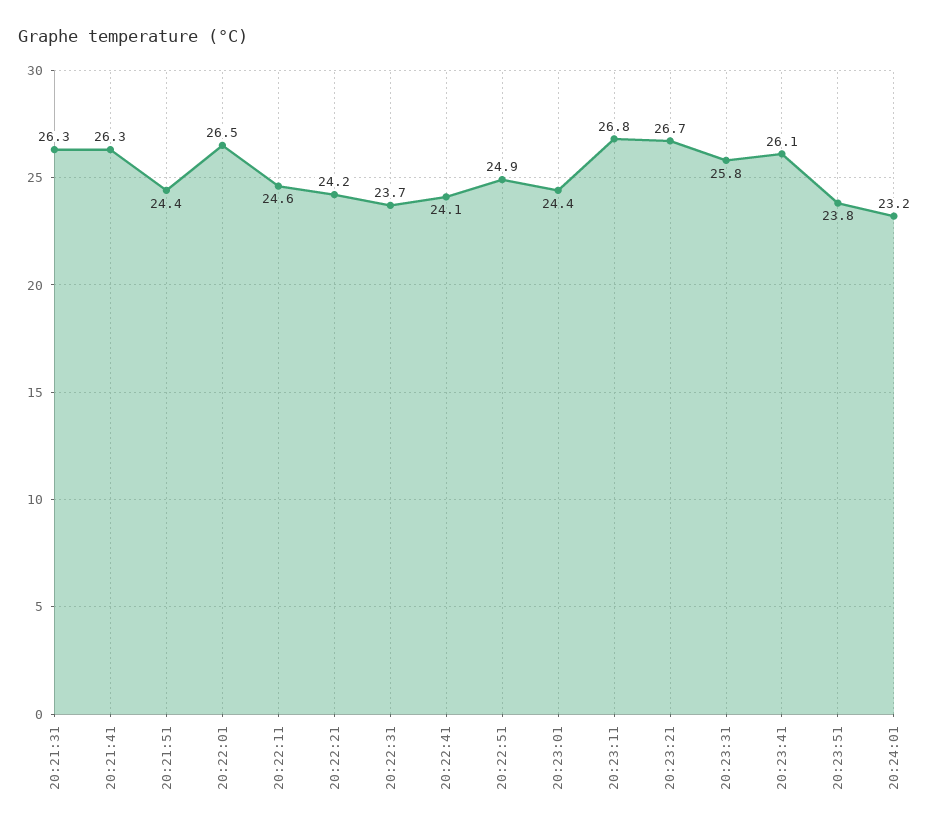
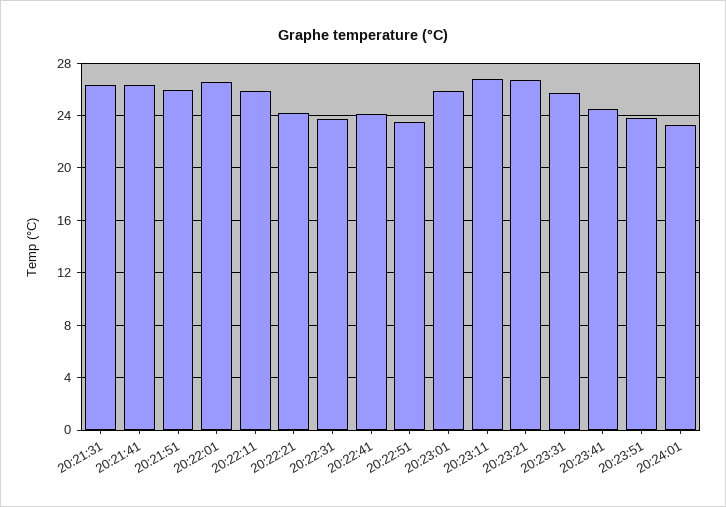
  {
    "20:21:31": 26.3,
    "20:21:41": 26.3,
-   "20:21:51": 24.4,
+   "20:21:51": 26,
    "20:22:01": 26.5,
-   "20:22:11": 24.6,
+   "20:22:11": 26,
    "20:22:21": 24.2,
    "20:22:31": 23.7,
    "20:22:41": 24.1,
-   "20:22:51": 24.9,
+   "20:22:51": 23.5,
-   "20:23:01": 24.4,
+   "20:23:01": 26,
    "20:23:11": 26.8,
    "20:23:21": 26.7,
    "20:23:31": 25.8,
-   "20:23:41": 26.1,
+   "20:23:41": 24.5,
    "20:23:51": 23.8,
    "20:24:01": 23.2
  }

